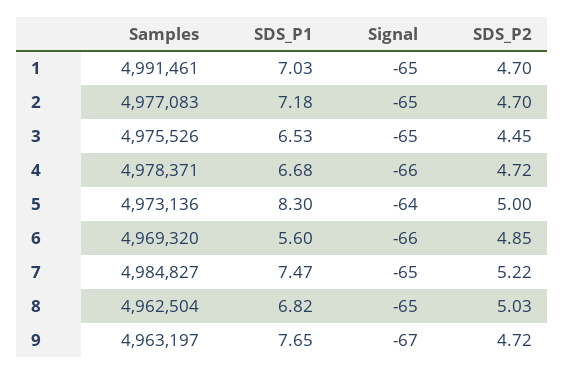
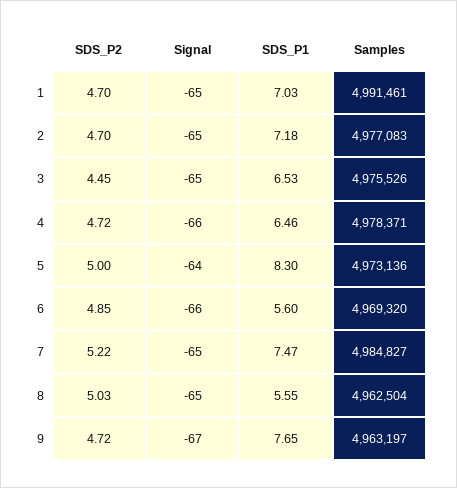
  {
    "Samples": {
      "1": 4991461,
      "2": 4977083,
      "3": 4975526,
      "4": 4978371,
      "5": 4973136,
      "6": 4969320,
      "7": 4984827,
      "8": 4962504,
      "9": 4963197
    },
    "SDS_P1": {
      "1": 7.03,
      "2": 7.18,
      "3": 6.53,
-     "4": 6.68,
+     "4": 6.46,
      "5": 8.3,
      "6": 5.6,
      "7": 7.47,
-     "8": 6.82,
+     "8": 5.55,
      "9": 7.65
    },
    "Signal": {
      "1": -65,
      "2": -65,
      "3": -65,
      "4": -66,
      "5": -64,
      "6": -66,
      "7": -65,
      "8": -65,
      "9": -67
    },
    "SDS_P2": {
      "1": 4.7,
      "2": 4.7,
      "3": 4.45,
      "4": 4.72,
      "5": 5,
      "6": 4.85,
      "7": 5.22,
      "8": 5.03,
      "9": 4.72
    }
  }

